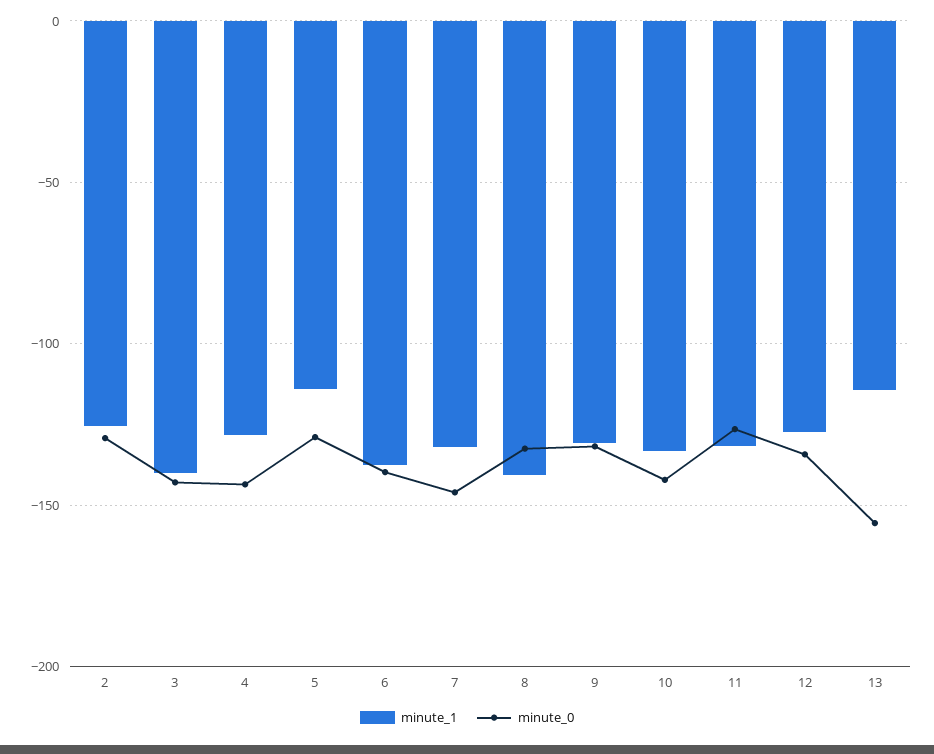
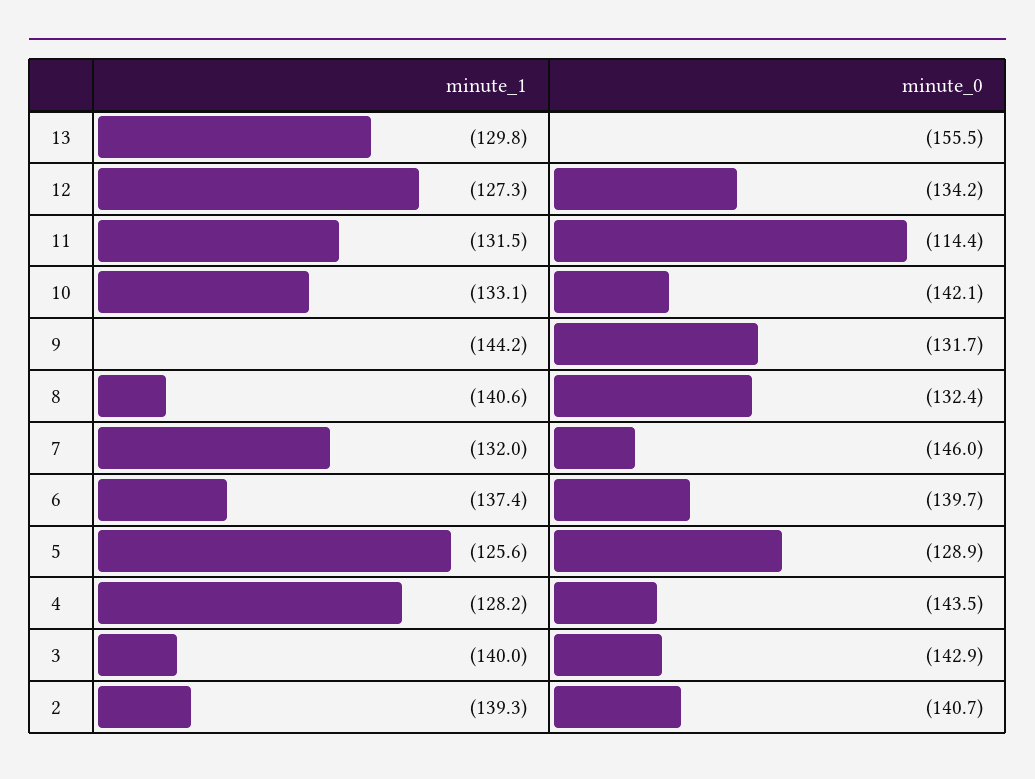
  {
    "minute_1": {
-     "2": -125,
+     "2": -139.3,
      "3": -140,
      "4": -128.2,
-     "5": -115,
+     "5": -125.6,
      "6": -137.4,
      "7": -132,
      "8": -140.6,
-     "9": -130,
+     "9": -144.2,
      "10": -133.1,
      "11": -131.5,
      "12": -127.3,
-     "13": -115
+     "13": -129.8
    },
    "minute_0": {
-     "2": -130,
+     "2": -140.7,
      "3": -142.9,
      "4": -143.5,
      "5": -128.9,
      "6": -139.7,
      "7": -146,
      "8": -132.4,
      "9": -131.7,
      "10": -142.1,
-     "11": -125,
+     "11": -114.4,
      "12": -134.2,
      "13": -155.5
    }
  }

